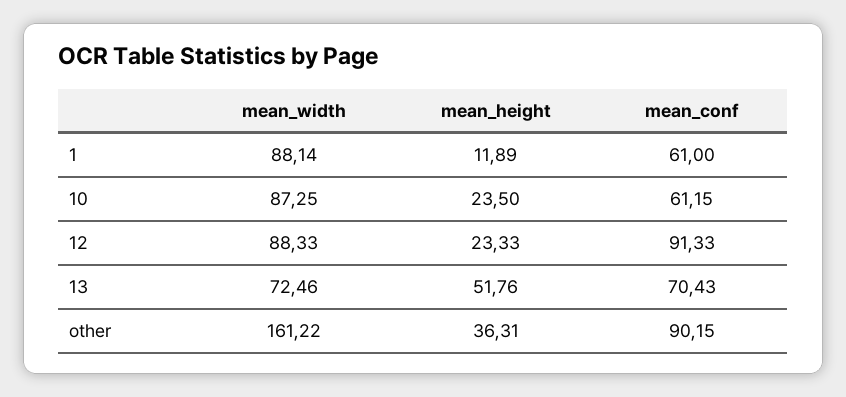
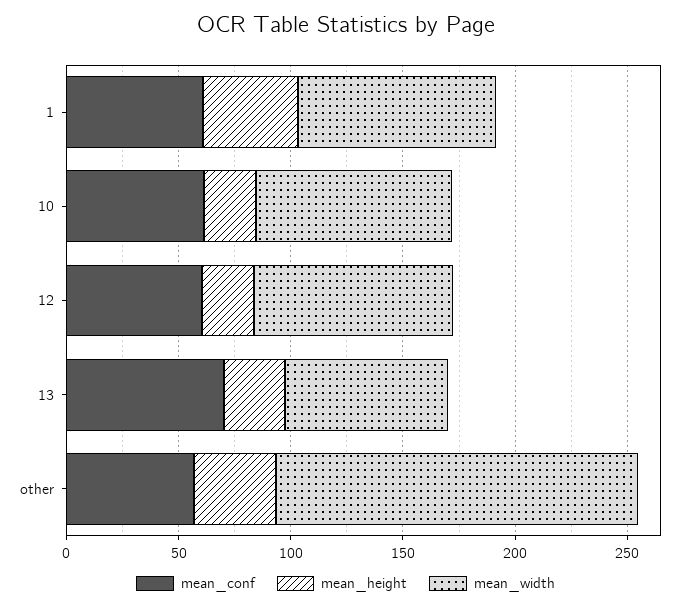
  {
    "mean_width": {
      "1": 88.14,
      "10": 87.25,
      "12": 88.33,
      "13": 72.46,
      "other": 161.22
    },
    "mean_height": {
-     "1": 11.89,
+     "1": 40,
      "10": 23.5,
      "12": 23.33,
-     "13": 51.76,
+     "13": 30,
      "other": 36.31
    },
    "mean_conf": {
      "1": 61,
      "10": 61.15,
-     "12": 91.33,
+     "12": 60,
      "13": 70.43,
-     "other": 90.15
+     "other": 60
    }
  }

